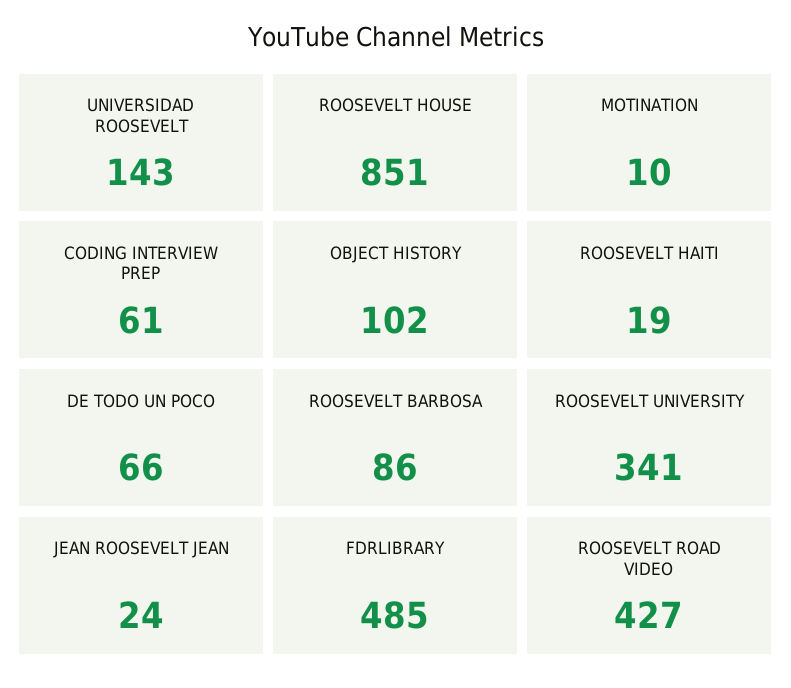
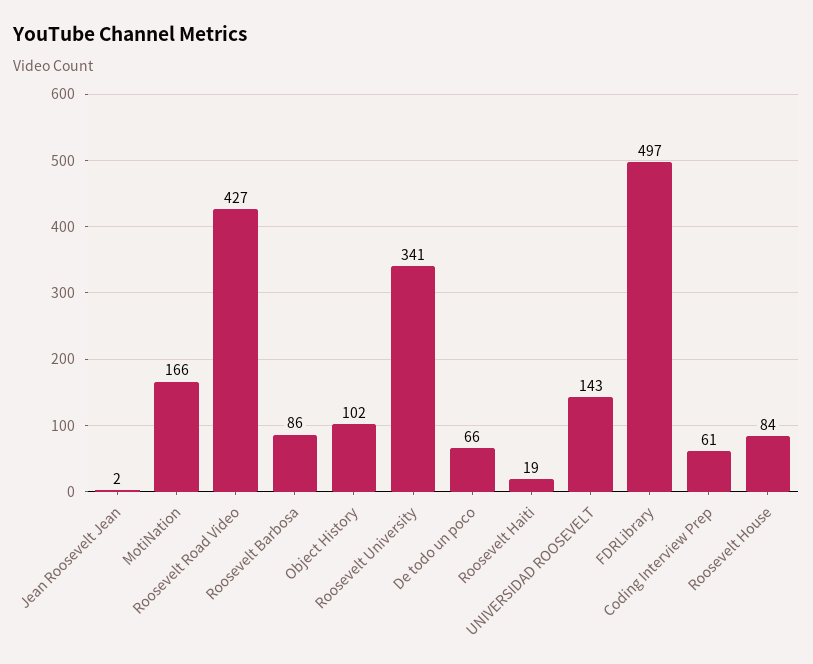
  {
    "UNIVERSIDAD ROOSEVELT": 143,
-   "ROOSEVELT HOUSE": 851,
+   "ROOSEVELT HOUSE": 84,
-   "MOTINATION": 10,
+   "MOTINATION": 166,
    "CODING INTERVIEW PREP": 61,
    "OBJECT HISTORY": 102,
    "ROOSEVELT HAITI": 19,
    "DE TODO UN POCO": 66,
    "ROOSEVELT BARBOSA": 86,
    "ROOSEVELT UNIVERSITY": 341,
-   "JEAN ROOSEVELT JEAN": 24,
+   "JEAN ROOSEVELT JEAN": 2,
-   "FDRLIBRARY": 485,
+   "FDRLIBRARY": 497,
    "ROOSEVELT ROAD VIDEO": 427
  }

